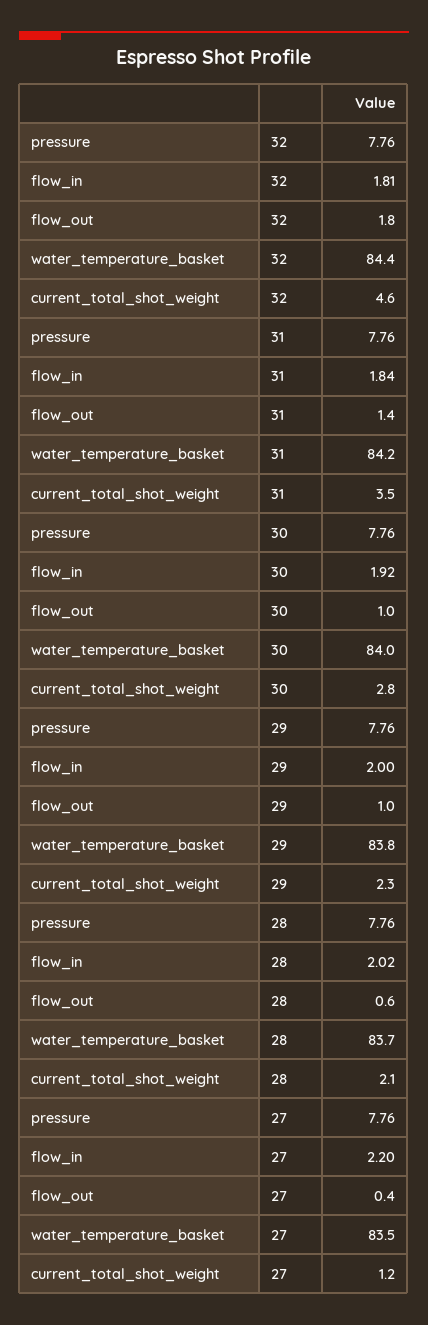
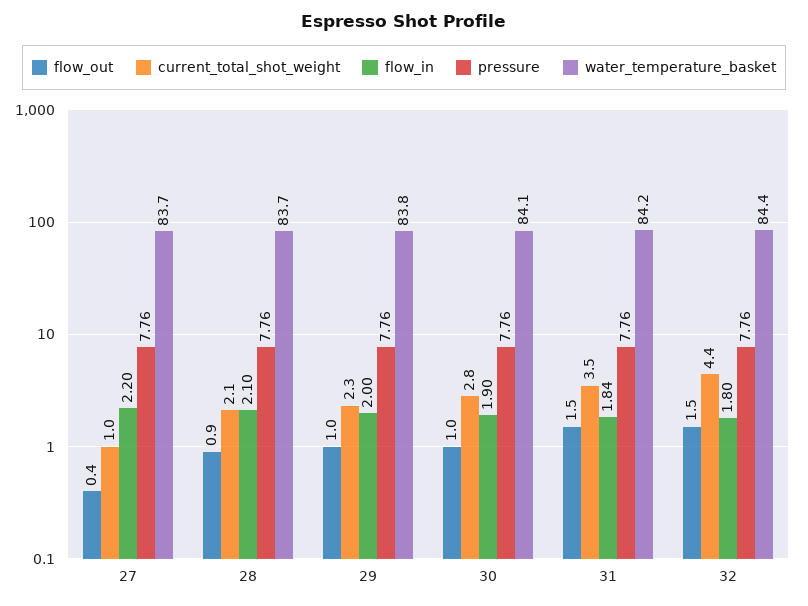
  {
    "pressure": {
      "32": 7.76,
      "31": 7.76,
      "30": 7.76,
      "29": 7.76,
      "28": 7.76,
      "27": 7.76
    },
    "flow_in": {
-     "32": 1.81,
+     "32": 1.8,
      "31": 1.84,
-     "30": 1.92,
+     "30": 1.9,
      "29": 2,
-     "28": 2.02,
+     "28": 2.1,
      "27": 2.2
    },
    "flow_out": {
-     "32": 1.8,
+     "32": 1.5,
-     "31": 1.4,
+     "31": 1.5,
      "30": 1,
      "29": 1,
-     "28": 0.6,
+     "28": 0.9,
      "27": 0.4
    },
    "water_temperature_basket": {
      "32": 84.4,
      "31": 84.2,
-     "30": 84,
+     "30": 84.1,
      "29": 83.8,
      "28": 83.7,
-     "27": 83.5
+     "27": 83.7
    },
    "current_total_shot_weight": {
-     "32": 4.6,
+     "32": 4.4,
      "31": 3.5,
      "30": 2.8,
      "29": 2.3,
      "28": 2.1,
-     "27": 1.2
+     "27": 1
    }
  }

